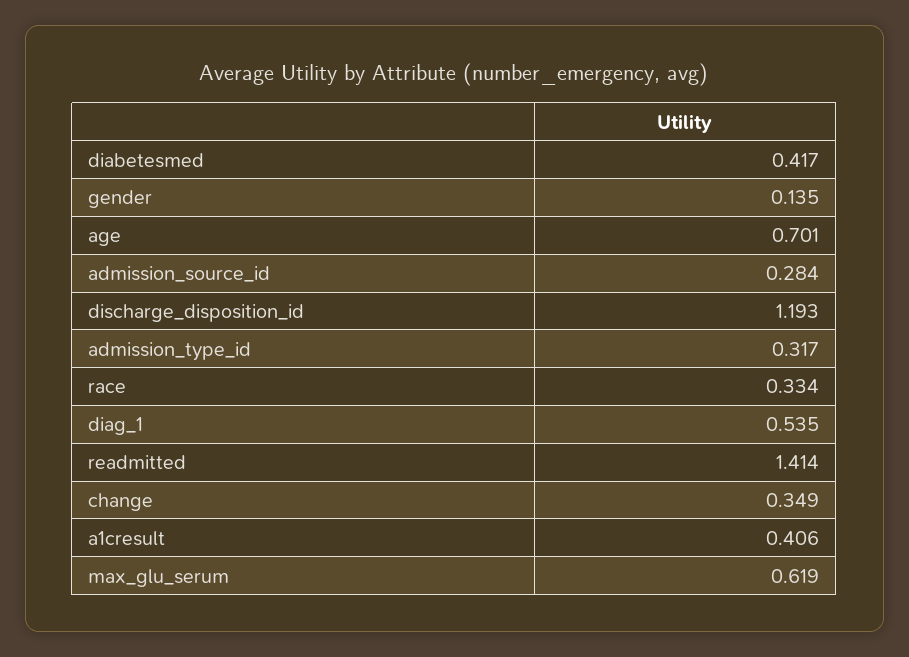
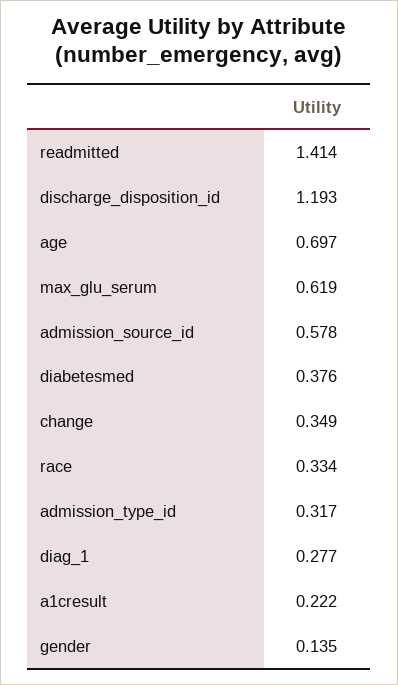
  {
-   "diabetesmed": 0.417,
+   "diabetesmed": 0.376,
    "gender": 0.135,
-   "age": 0.701,
+   "age": 0.697,
-   "admission_source_id": 0.284,
+   "admission_source_id": 0.578,
    "discharge_disposition_id": 1.193,
    "admission_type_id": 0.317,
    "race": 0.334,
-   "diag_1": 0.535,
+   "diag_1": 0.277,
    "readmitted": 1.414,
    "change": 0.349,
-   "a1cresult": 0.406,
+   "a1cresult": 0.222,
    "max_glu_serum": 0.619
  }

